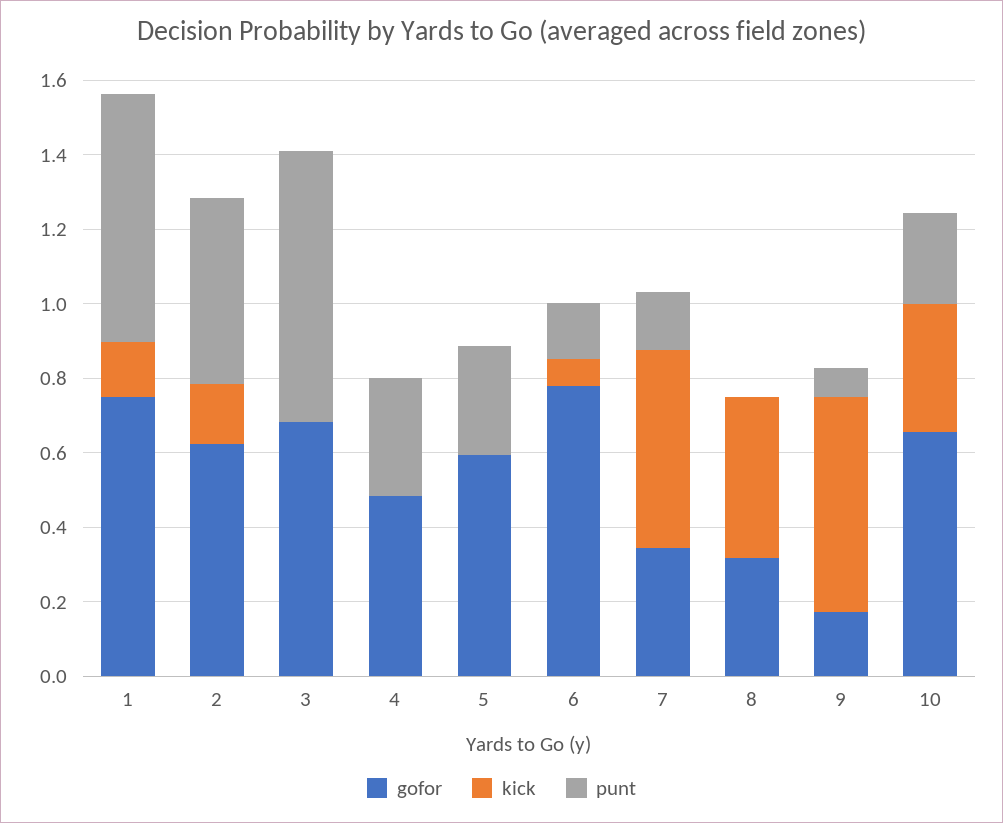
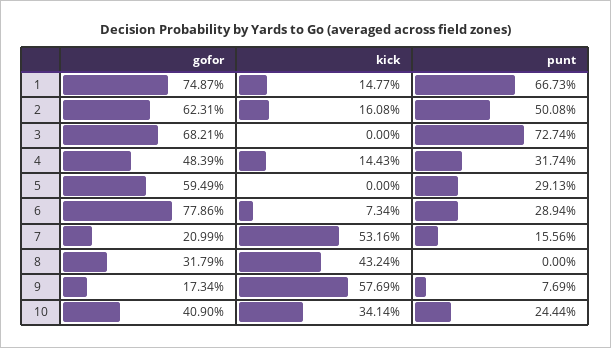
  {
    "gofor": {
      "1": 0.7487,
      "2": 0.6231,
      "3": 0.6821,
      "4": 0.4839,
      "5": 0.5949,
      "6": 0.7786,
-     "7": 0.35,
+     "7": 0.2099,
      "8": 0.3179,
      "9": 0.1734,
-     "10": 0.65
+     "10": 0.409
    },
    "kick": {
      "1": 0.1477,
      "2": 0.1608,
      "3": 0,
-     "4": 0,
+     "4": 0.1443,
      "5": 0,
      "6": 0.0734,
      "7": 0.5316,
      "8": 0.4324,
      "9": 0.5769,
      "10": 0.3414
    },
    "punt": {
      "1": 0.6673,
      "2": 0.5008,
      "3": 0.7274,
      "4": 0.3174,
      "5": 0.2913,
-     "6": 0.15,
+     "6": 0.2894,
      "7": 0.1556,
      "8": 0,
      "9": 0.0769,
      "10": 0.2444
    }
  }

